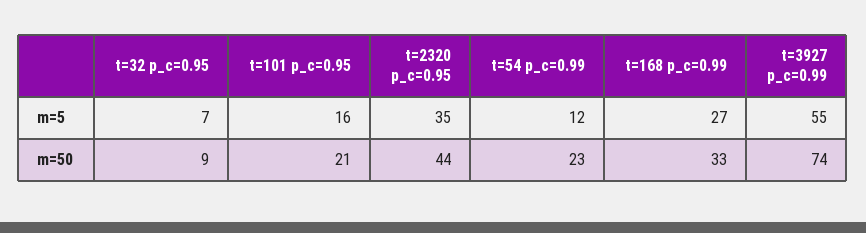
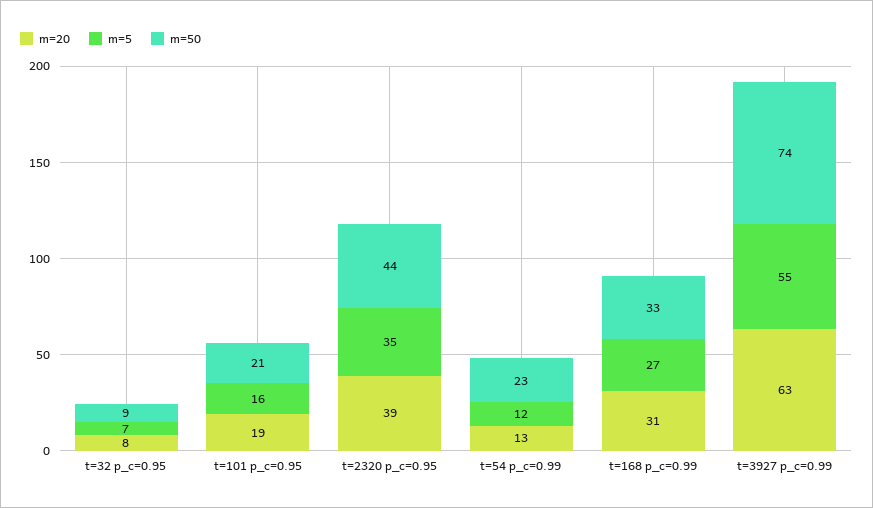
  {
    "m=5": {
      "t=32 p_c=0.95": 7,
      "t=101 p_c=0.95": 16,
      "t=2320 p_c=0.95": 35,
      "t=54 p_c=0.99": 12,
      "t=168 p_c=0.99": 27,
      "t=3927 p_c=0.99": 55
    },
    "m=50": {
      "t=32 p_c=0.95": 9,
      "t=101 p_c=0.95": 21,
      "t=2320 p_c=0.95": 44,
      "t=54 p_c=0.99": 23,
      "t=168 p_c=0.99": 33,
      "t=3927 p_c=0.99": 74
-   }
+   },
+   "m=20": {
+     "t=32 p_c=0.95": 8,
+     "t=101 p_c=0.95": 19,
+     "t=2320 p_c=0.95": 39,
+     "t=54 p_c=0.99": 13,
+     "t=168 p_c=0.99": 31,
+     "t=3927 p_c=0.99": 63
+   }
  }

